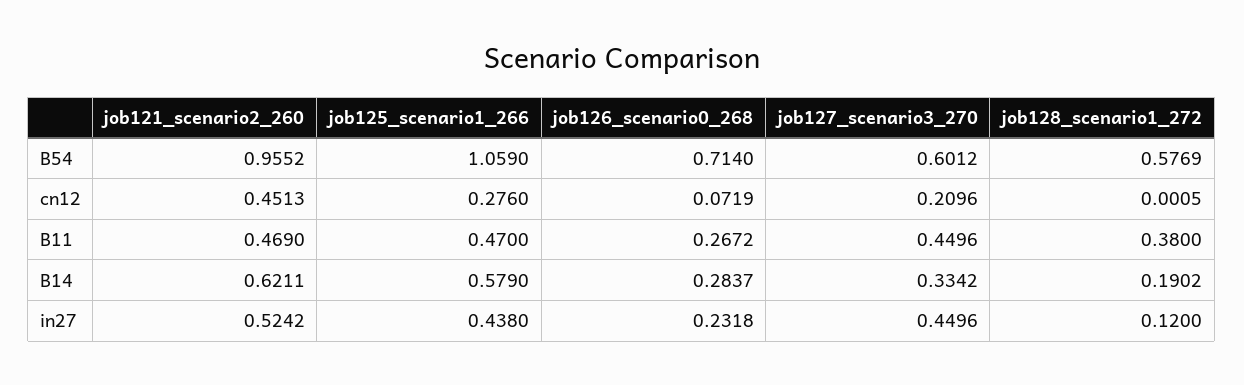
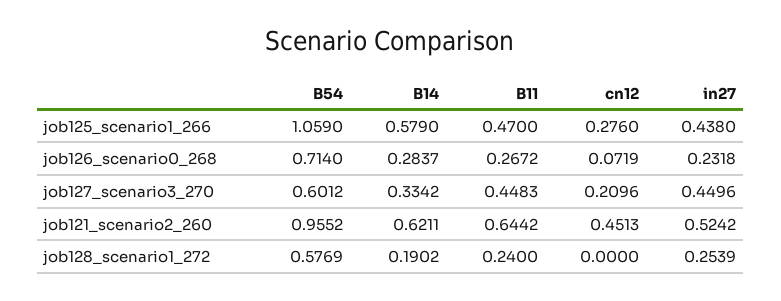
  {
    "job121_scenario2_260": {
      "B54": 0.9552,
      "cn12": 0.4513,
-     "B11": 0.469,
+     "B11": 0.6442,
      "B14": 0.6211,
      "in27": 0.5242
    },
    "job125_scenario1_266": {
      "B54": 1.059,
      "cn12": 0.276,
      "B11": 0.47,
      "B14": 0.579,
      "in27": 0.438
    },
    "job126_scenario0_268": {
      "B54": 0.714,
      "cn12": 0.0719,
      "B11": 0.2672,
      "B14": 0.2837,
      "in27": 0.2318
    },
    "job127_scenario3_270": {
      "B54": 0.6012,
      "cn12": 0.2096,
-     "B11": 0.4496,
+     "B11": 0.4483,
      "B14": 0.3342,
      "in27": 0.4496
    },
    "job128_scenario1_272": {
      "B54": 0.5769,
-     "cn12": 0.0005,
+     "cn12": 0,
-     "B11": 0.38,
+     "B11": 0.24,
      "B14": 0.1902,
-     "in27": 0.12
+     "in27": 0.2539
    }
  }

